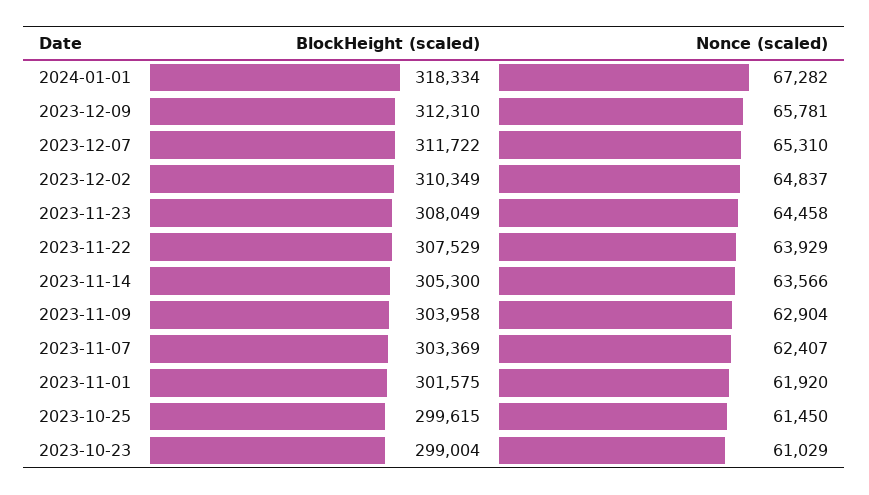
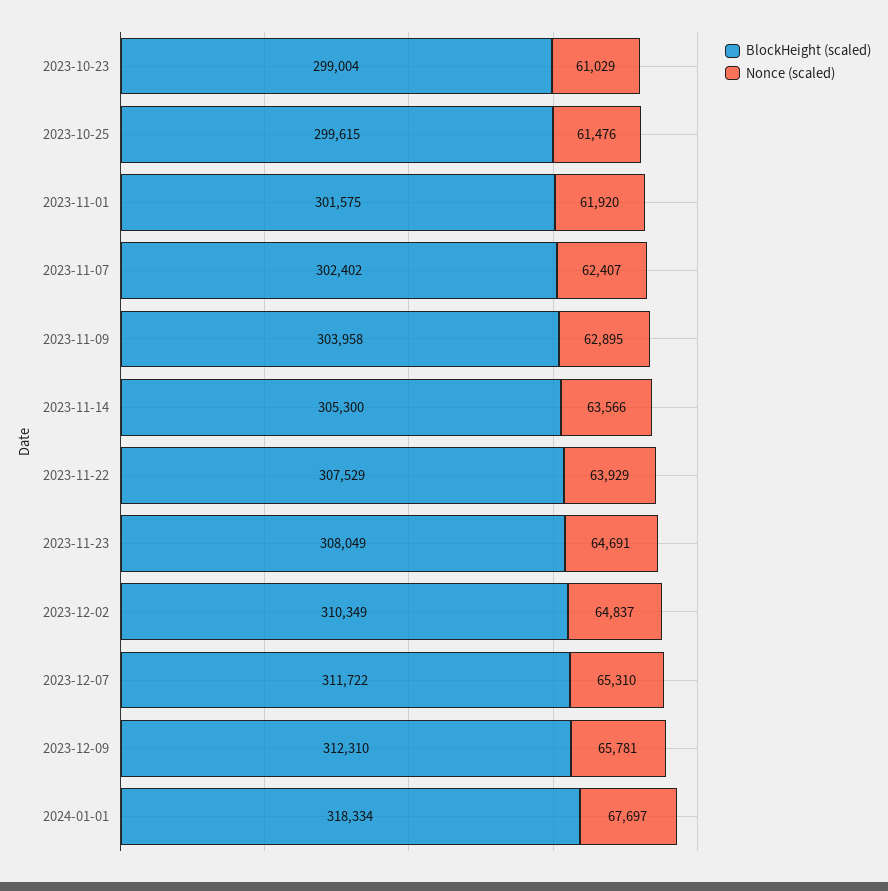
  {
    "BlockHeight (scaled)": {
      "2024-01-01": 318334,
      "2023-12-09": 312310,
      "2023-12-07": 311722,
      "2023-12-02": 310349,
      "2023-11-23": 308049,
      "2023-11-22": 307529,
      "2023-11-14": 305300,
      "2023-11-09": 303958,
-     "2023-11-07": 303369,
+     "2023-11-07": 302402,
      "2023-11-01": 301575,
      "2023-10-25": 299615,
      "2023-10-23": 299004
    },
    "Nonce (scaled)": {
-     "2024-01-01": 67282,
+     "2024-01-01": 67697,
      "2023-12-09": 65781,
      "2023-12-07": 65310,
      "2023-12-02": 64837,
-     "2023-11-23": 64458,
+     "2023-11-23": 64691,
      "2023-11-22": 63929,
      "2023-11-14": 63566,
-     "2023-11-09": 62904,
+     "2023-11-09": 62895,
      "2023-11-07": 62407,
      "2023-11-01": 61920,
-     "2023-10-25": 61450,
+     "2023-10-25": 61476,
      "2023-10-23": 61029
    }
  }

